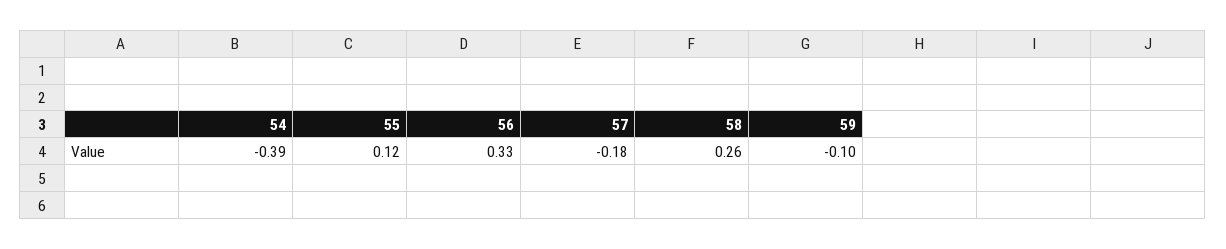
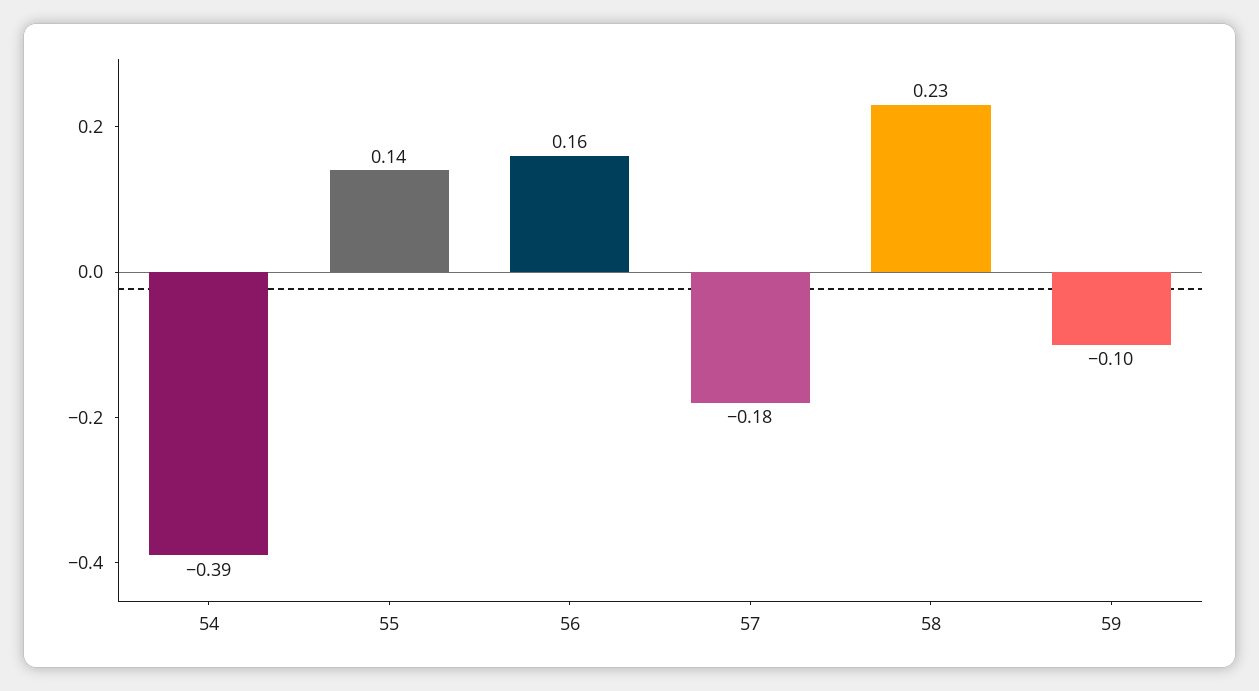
  {
    "54": -0.39,
-   "55": 0.12,
+   "55": 0.14,
-   "56": 0.33,
+   "56": 0.16,
    "57": -0.18,
-   "58": 0.26,
+   "58": 0.23,
    "59": -0.1
  }

